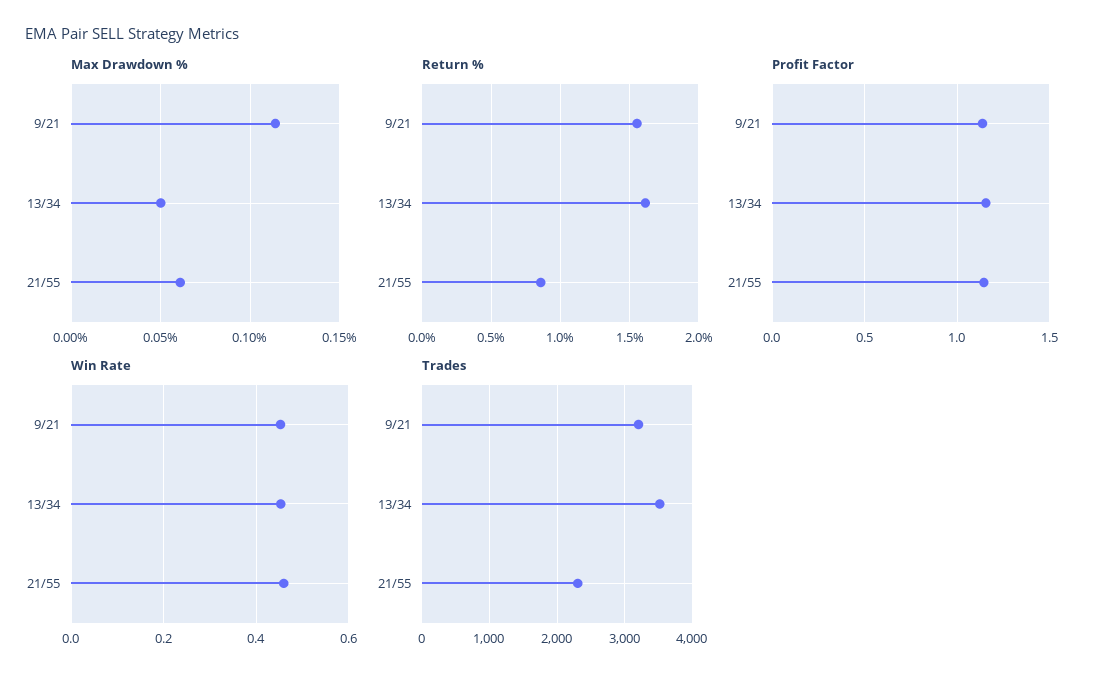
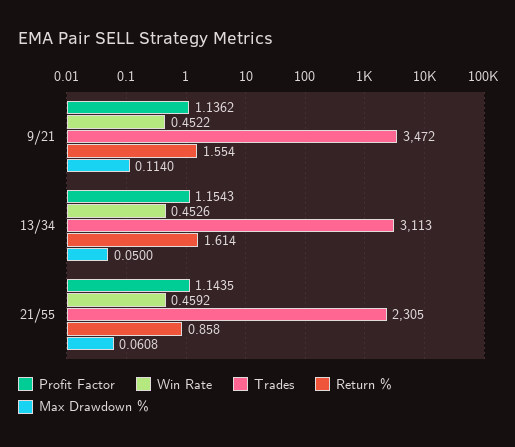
  {
    "Max Drawdown %": {
      "9/21": 0.114,
      "13/34": 0.05,
      "21/55": 0.0608
    },
    "Return %": {
      "9/21": 1.554,
      "13/34": 1.614,
      "21/55": 0.858
    },
    "Profit Factor": {
      "9/21": 1.1362,
      "13/34": 1.1543,
      "21/55": 1.1435
    },
    "Win Rate": {
      "9/21": 0.4522,
      "13/34": 0.4526,
      "21/55": 0.4592
    },
    "Trades": {
-     "9/21": 3200,
+     "9/21": 3472,
-     "13/34": 3500,
+     "13/34": 3113,
      "21/55": 2305
    }
  }

